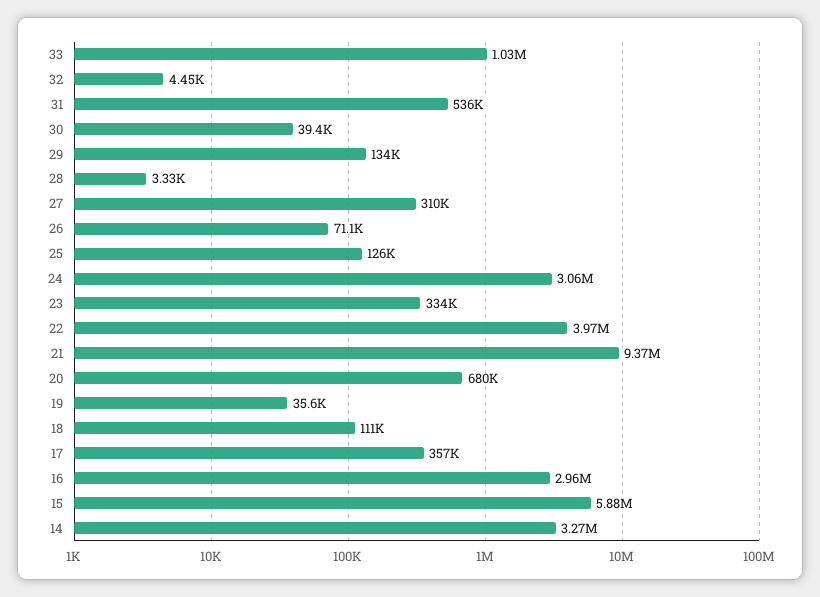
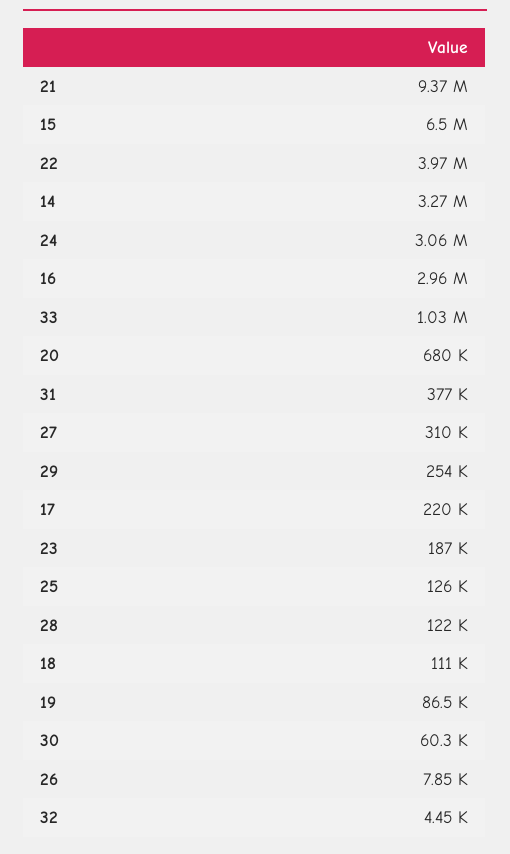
  {
    "33": 1030000,
    "32": 4450,
-   "31": 536000,
+   "31": 377000,
-   "30": 39400,
+   "30": 60300,
-   "29": 134000,
+   "29": 254000,
-   "28": 3330,
+   "28": 122000,
    "27": 310000,
-   "26": 71100,
+   "26": 7850,
    "25": 126000,
    "24": 3060000,
-   "23": 334000,
+   "23": 187000,
    "22": 3970000,
    "21": 9370000,
    "20": 680000,
-   "19": 35600,
+   "19": 86500,
    "18": 111000,
-   "17": 357000,
+   "17": 220000,
    "16": 2960000,
-   "15": 5880000,
+   "15": 6500000,
    "14": 3270000
  }

